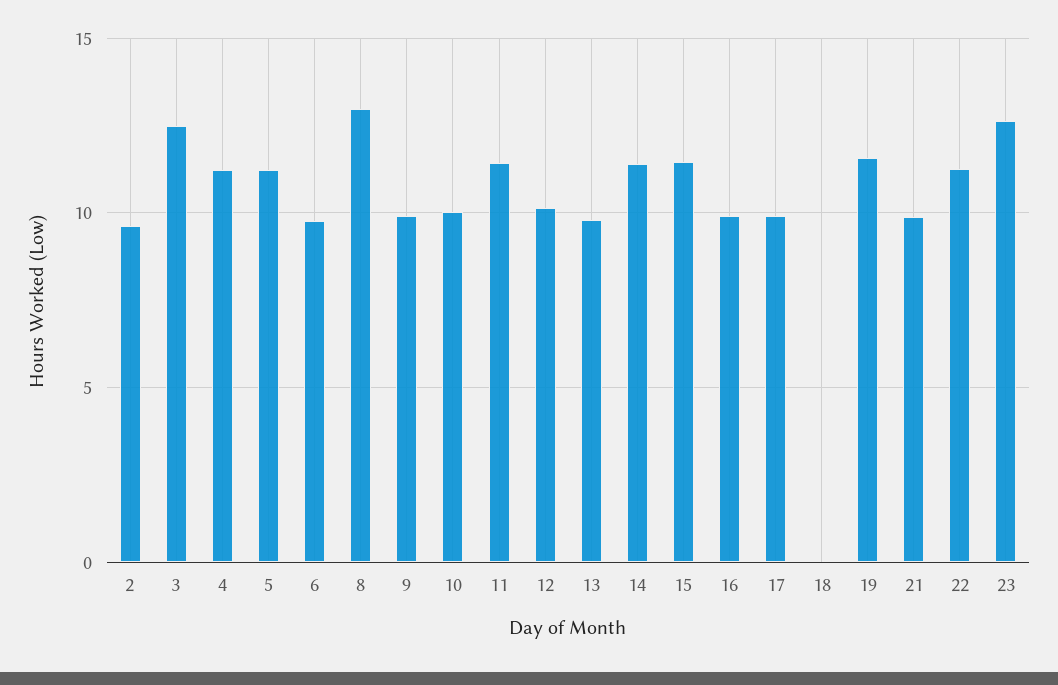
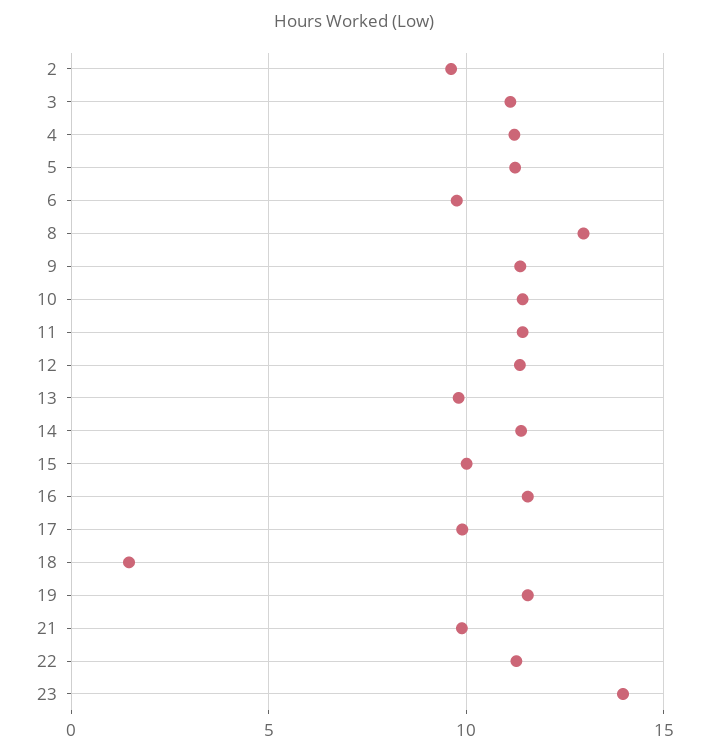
  {
    "2": 9.5,
-   "3": 12.5,
+   "3": 11,
    "4": 11,
    "5": 11,
    "6": 10,
    "8": 13,
-   "9": 10,
+   "9": 11.5,
-   "10": 10,
+   "10": 11.5,
    "11": 11.5,
-   "12": 10,
+   "12": 11.5,
    "13": 10,
    "14": 11.5,
-   "15": 11.5,
+   "15": 10,
-   "16": 10,
+   "16": 11.5,
    "17": 10,
-   "18": 0,
+   "18": 1.5,
    "19": 11.5,
    "21": 10,
    "22": 11.5,
-   "23": 12.5
+   "23": 14
  }

